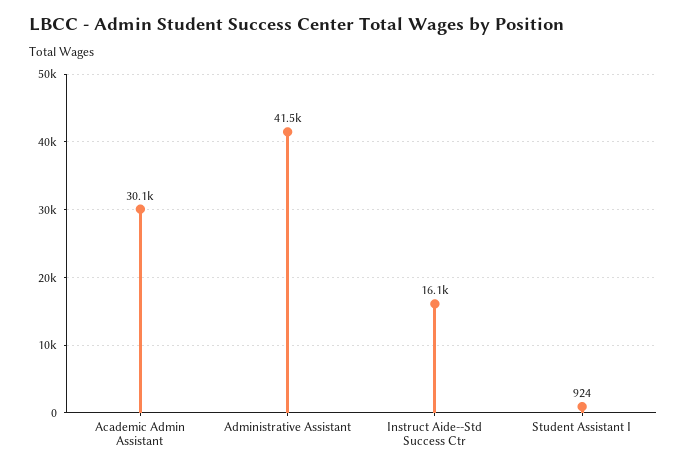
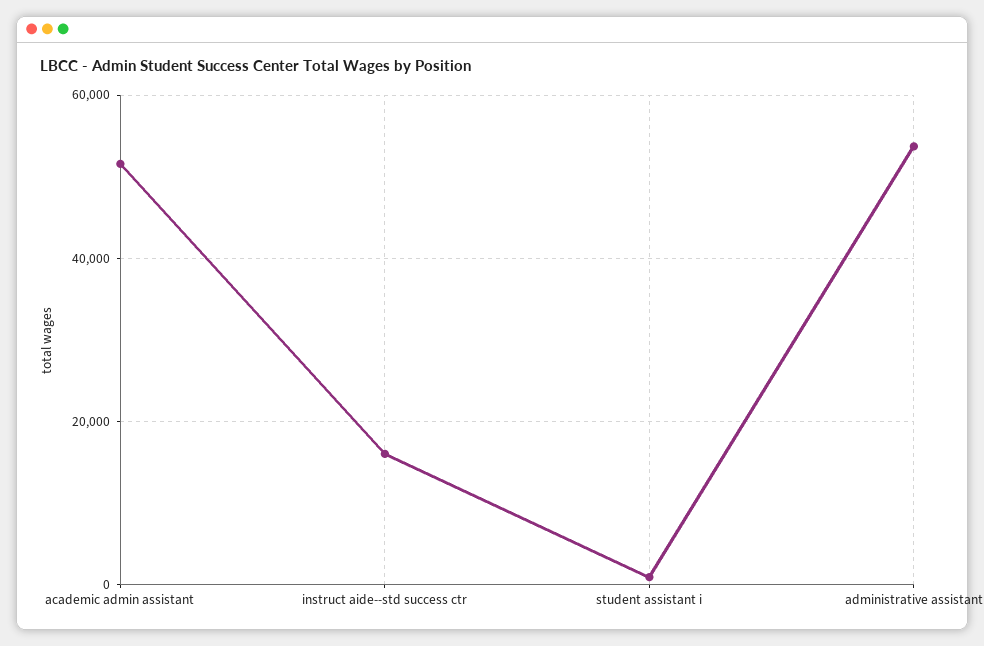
  {
-   "Academic Admin Assistant": 30100,
+   "Academic Admin Assistant": 52000,
-   "Administrative Assistant": 41500,
+   "Administrative Assistant": 54000,
    "Instruct Aide--Std Success Ctr": 16100,
    "Student Assistant I": 924
  }

